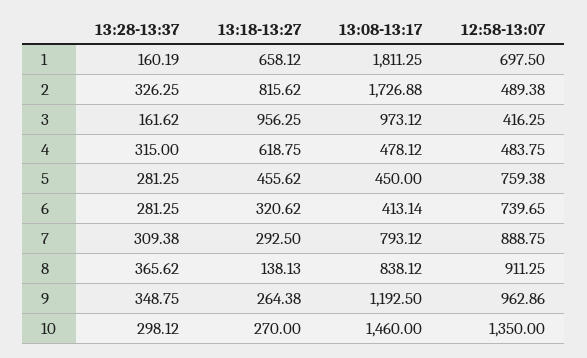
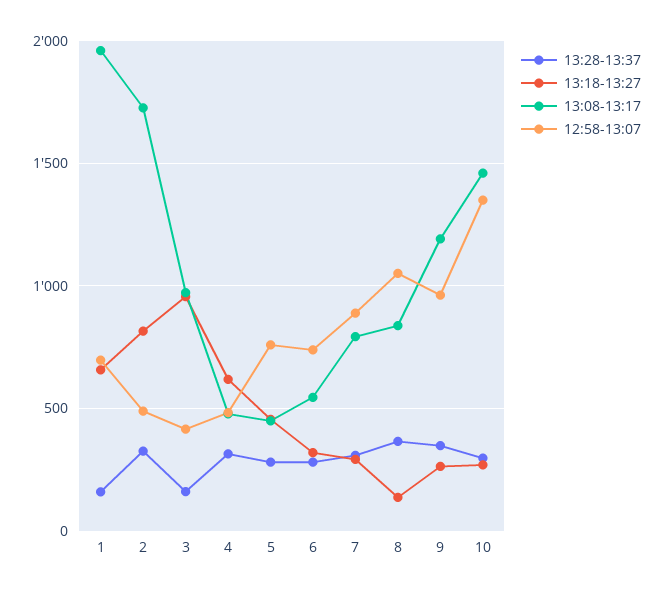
  {
    "13:28-13:37": {
      "1": 160.19,
      "2": 326.25,
      "3": 161.62,
      "4": 315,
      "5": 281.25,
      "6": 281.25,
      "7": 309.38,
      "8": 365.62,
      "9": 348.75,
      "10": 298.12
    },
    "13:18-13:27": {
      "1": 658.12,
      "2": 815.62,
      "3": 956.25,
      "4": 618.75,
      "5": 455.62,
      "6": 320.62,
      "7": 292.5,
      "8": 138.13,
      "9": 264.38,
      "10": 270
    },
    "13:08-13:17": {
-     "1": 1811.25,
+     "1": 1950,
      "2": 1726.88,
      "3": 973.12,
      "4": 478.12,
      "5": 450,
-     "6": 413.14,
+     "6": 550,
      "7": 793.12,
      "8": 838.12,
      "9": 1192.5,
      "10": 1460
    },
    "12:58-13:07": {
      "1": 697.5,
      "2": 489.38,
      "3": 416.25,
      "4": 483.75,
      "5": 759.38,
      "6": 739.65,
      "7": 888.75,
-     "8": 911.25,
+     "8": 1050,
      "9": 962.86,
      "10": 1350
    }
  }

